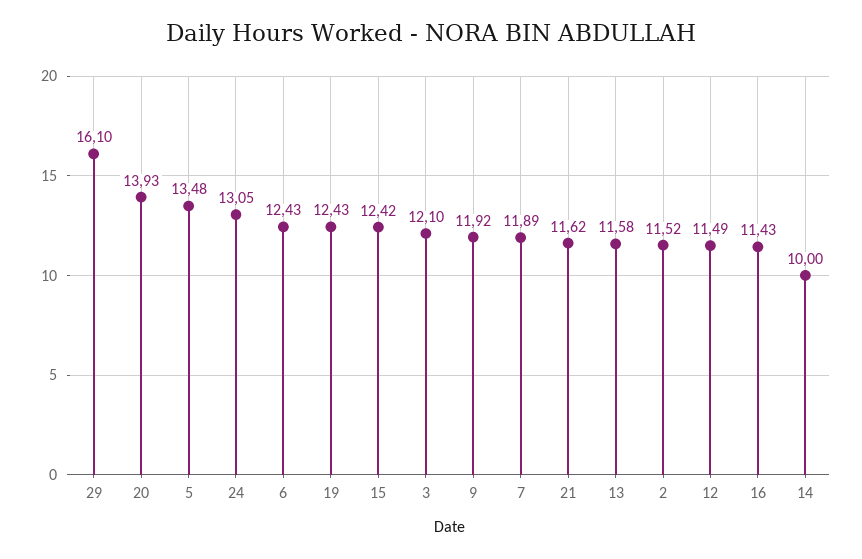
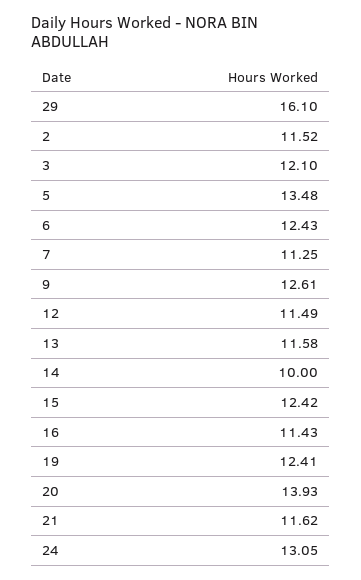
  {
    "29": 16.1,
    "20": 13.93,
    "5": 13.48,
    "24": 13.05,
    "6": 12.43,
-   "19": 12.43,
+   "19": 12.41,
    "15": 12.42,
    "3": 12.1,
-   "9": 11.92,
+   "9": 12.61,
-   "7": 11.89,
+   "7": 11.25,
    "21": 11.62,
    "13": 11.58,
    "2": 11.52,
    "12": 11.49,
    "16": 11.43,
    "14": 10
  }

